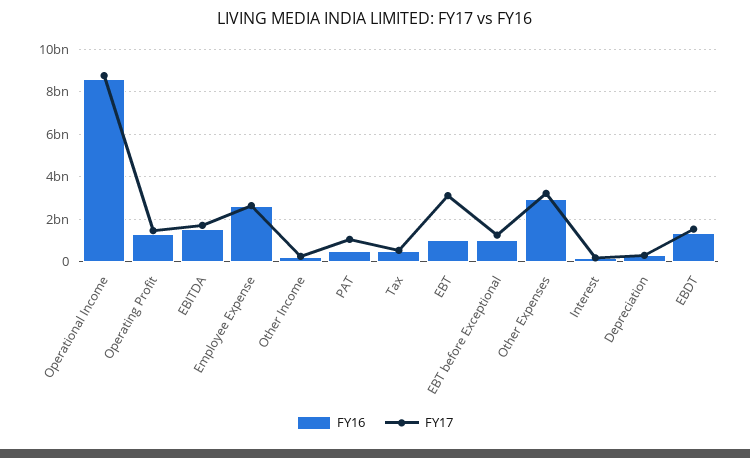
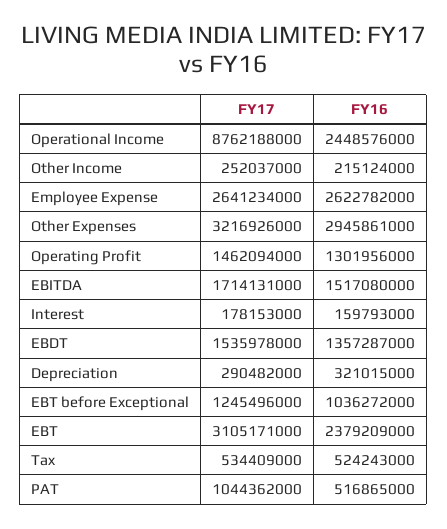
  {
    "FY16": {
-     "Operational Income": 8500000000,
+     "Operational Income": 2448576000,
      "Operating Profit": 1301956000,
      "EBITDA": 1517080000,
      "Employee Expense": 2622782000,
      "Other Income": 215124000,
      "PAT": 516865000,
      "Tax": 524243000,
-     "EBT": 1000000000,
+     "EBT": 2379209000,
      "EBT before Exceptional": 1036272000,
      "Other Expenses": 2945861000,
      "Interest": 159793000,
      "Depreciation": 321015000,
      "EBDT": 1357287000
    },
    "FY17": {
      "Operational Income": 8762188000,
      "Operating Profit": 1462094000,
      "EBITDA": 1714131000,
      "Employee Expense": 2641234000,
      "Other Income": 252037000,
      "PAT": 1044362000,
      "Tax": 534409000,
      "EBT": 3105171000,
      "EBT before Exceptional": 1245496000,
      "Other Expenses": 3216926000,
      "Interest": 178153000,
      "Depreciation": 290482000,
      "EBDT": 1535978000
    }
  }

